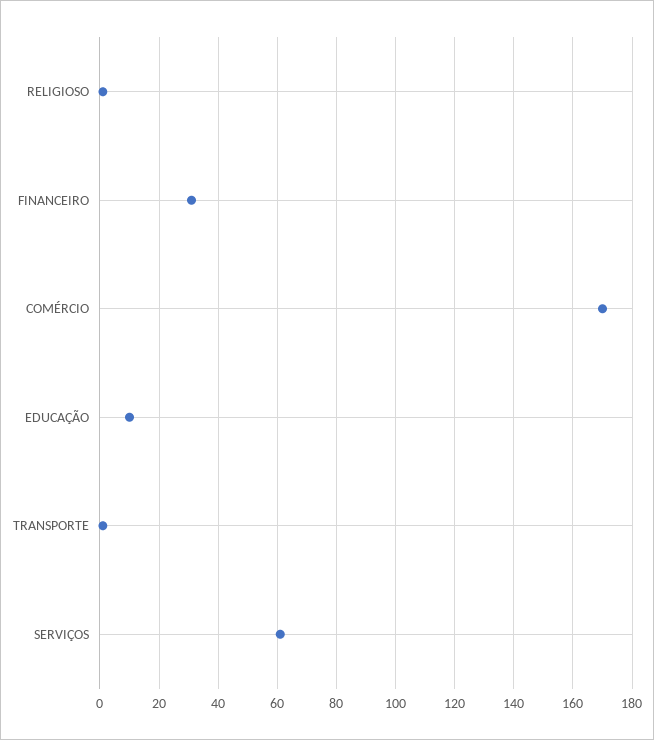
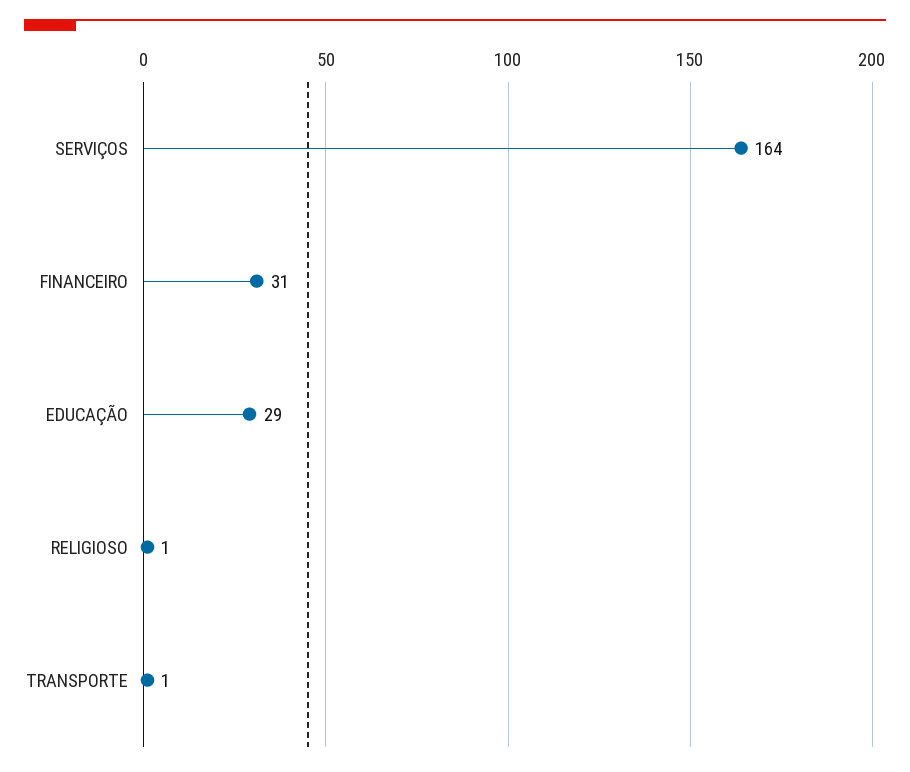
  {
    "RELIGIOSO": 1,
    "FINANCEIRO": 31,
-   "COMÉRCIO": 170,
-   "EDUCAÇÃO": 10,
+   "EDUCAÇÃO": 29,
    "TRANSPORTE": 1,
-   "SERVIÇOS": 60
+   "SERVIÇOS": 164
  }

